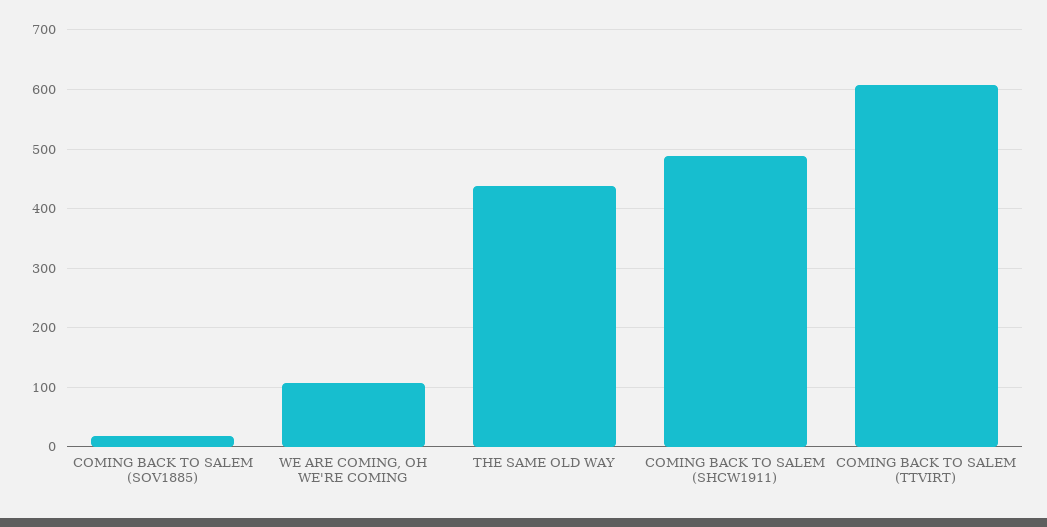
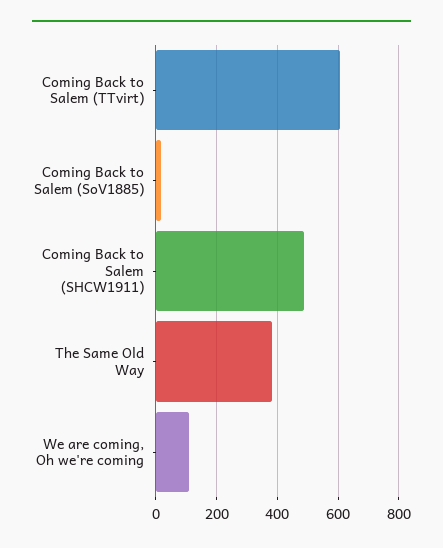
  {
    "COMING BACK TO SALEM (SOV1885)": 20,
    "WE ARE COMING, OH WE'RE COMING": 100,
-   "THE SAME OLD WAY": 440,
+   "THE SAME OLD WAY": 380,
    "COMING BACK TO SALEM (SHCW1911)": 480,
    "COMING BACK TO SALEM (TTVIRT)": 600
  }

